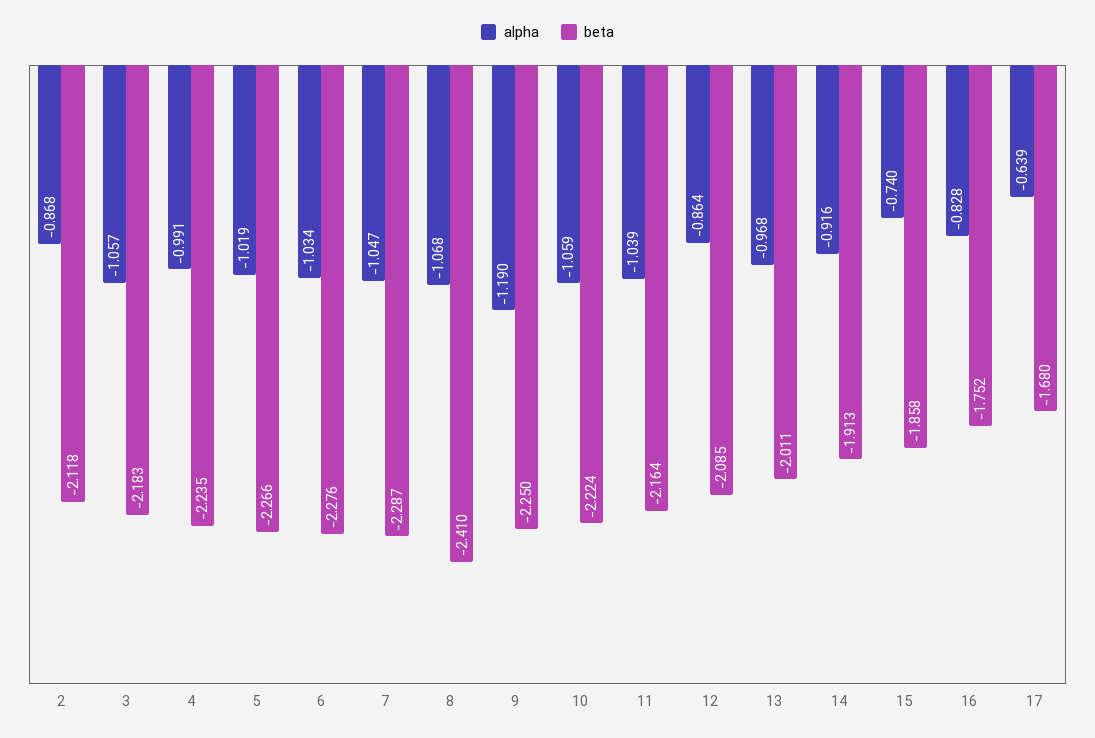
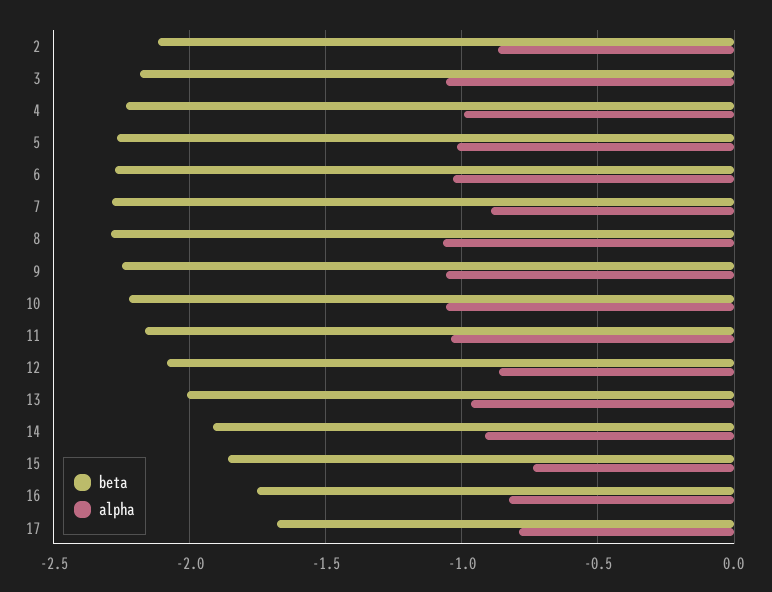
  {
    "alpha": {
      "2": -0.868,
      "3": -1.057,
      "4": -0.991,
      "5": -1.019,
      "6": -1.034,
-     "7": -1.047,
+     "7": -0.9,
      "8": -1.068,
-     "9": -1.19,
+     "9": -1.05,
      "10": -1.059,
      "11": -1.039,
      "12": -0.864,
      "13": -0.968,
      "14": -0.916,
      "15": -0.74,
      "16": -0.828,
-     "17": -0.639
+     "17": -0.8
    },
    "beta": {
      "2": -2.118,
      "3": -2.183,
      "4": -2.235,
      "5": -2.266,
      "6": -2.276,
      "7": -2.287,
-     "8": -2.41,
+     "8": -2.3,
      "9": -2.25,
      "10": -2.224,
      "11": -2.164,
      "12": -2.085,
      "13": -2.011,
      "14": -1.913,
      "15": -1.858,
      "16": -1.752,
      "17": -1.68
    }
  }

